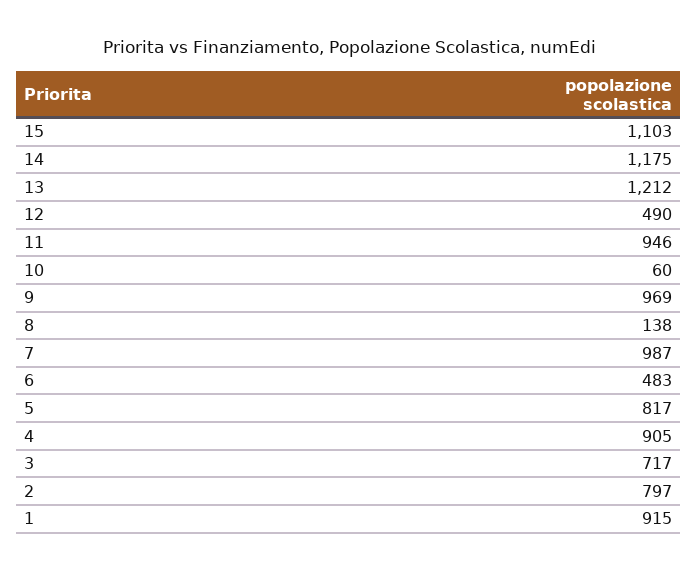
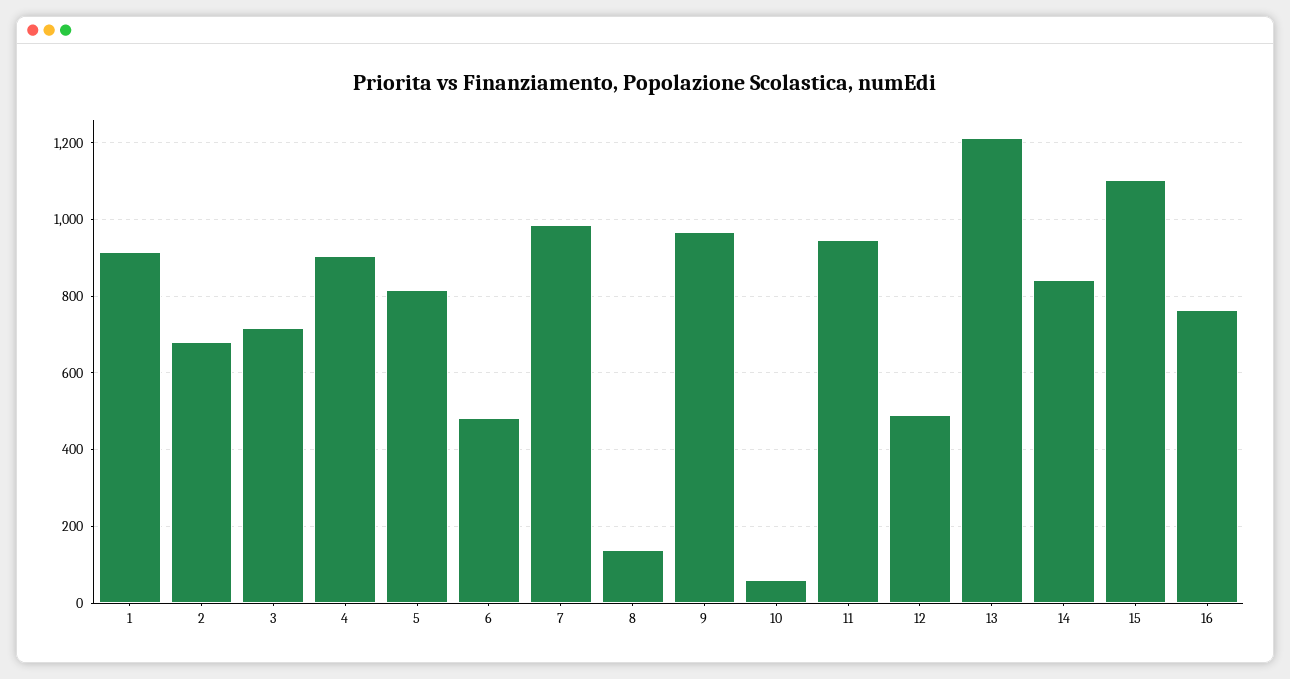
  {
    "15": 1103,
-   "14": 1175,
+   "14": 840,
    "13": 1212,
    "12": 490,
    "11": 946,
    "10": 60,
    "9": 969,
    "8": 138,
    "7": 987,
    "6": 483,
    "5": 817,
    "4": 905,
    "3": 717,
-   "2": 797,
+   "2": 680,
-   "1": 915
+   "1": 915,
+   "16": 760
  }

